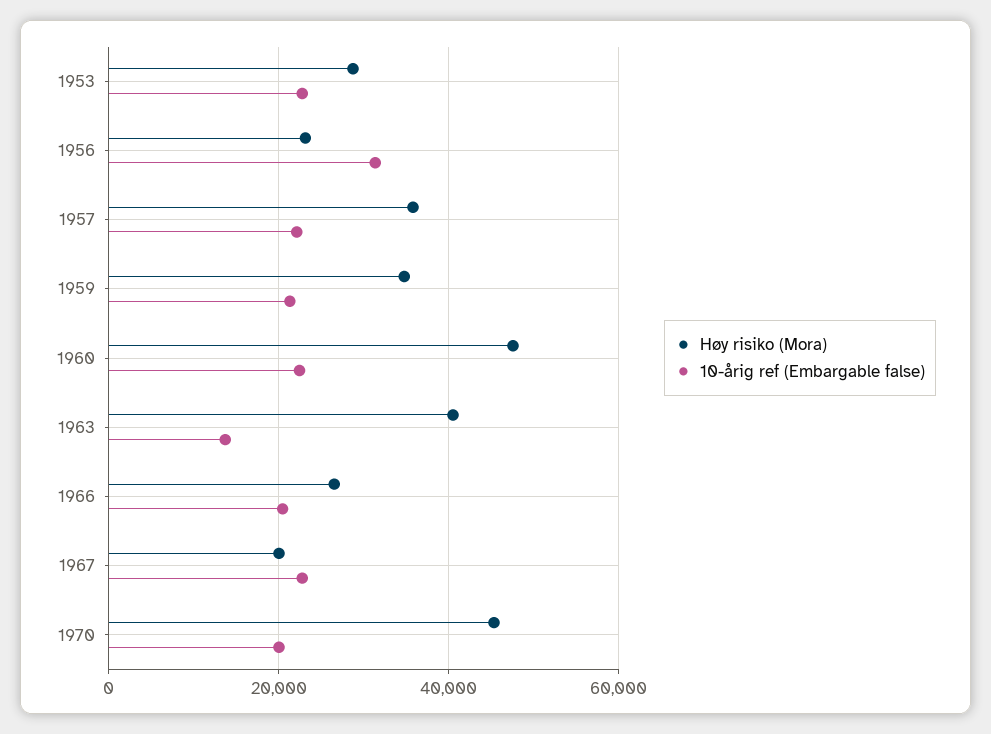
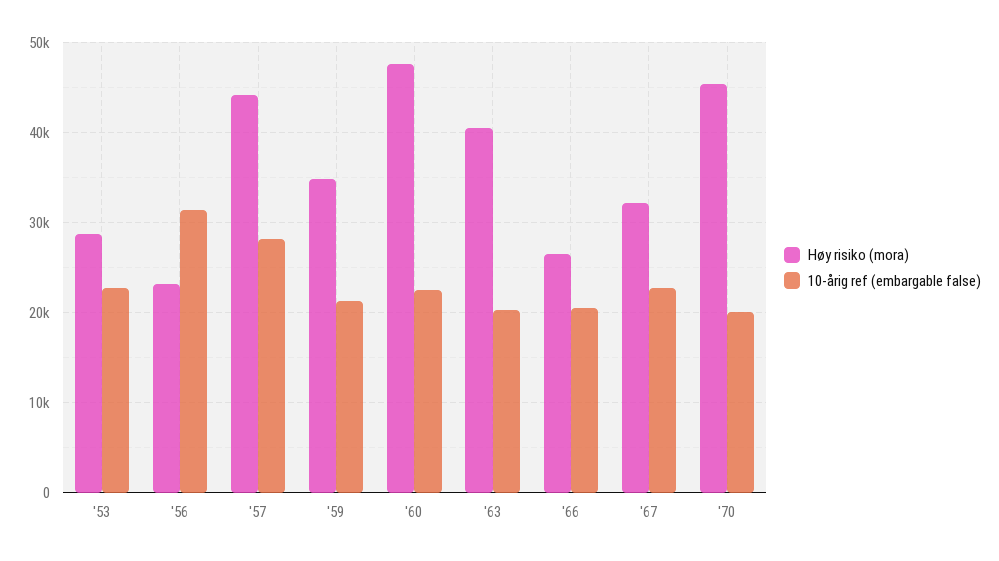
  {
    "Høy risiko (Mora)": {
      "1953": 29000,
      "1956": 23000,
-     "1957": 36000,
+     "1957": 44000,
      "1959": 35000,
      "1960": 48000,
      "1963": 41000,
      "1966": 27000,
-     "1967": 20000,
+     "1967": 32000,
      "1970": 45000
    },
    "10-årig ref (Embargable false)": {
      "1953": 23000,
      "1956": 31000,
-     "1957": 22000,
+     "1957": 28000,
      "1959": 21000,
      "1960": 22000,
-     "1963": 14000,
+     "1963": 20000,
      "1966": 20000,
      "1967": 23000,
      "1970": 20000
    }
  }

